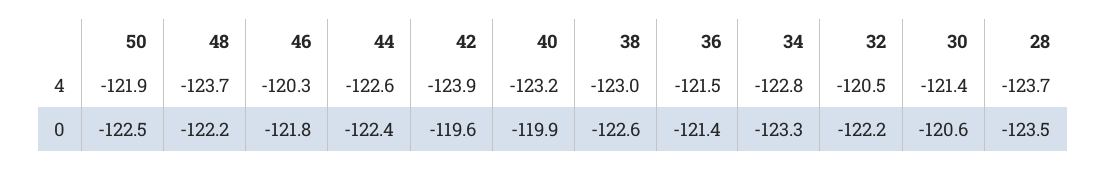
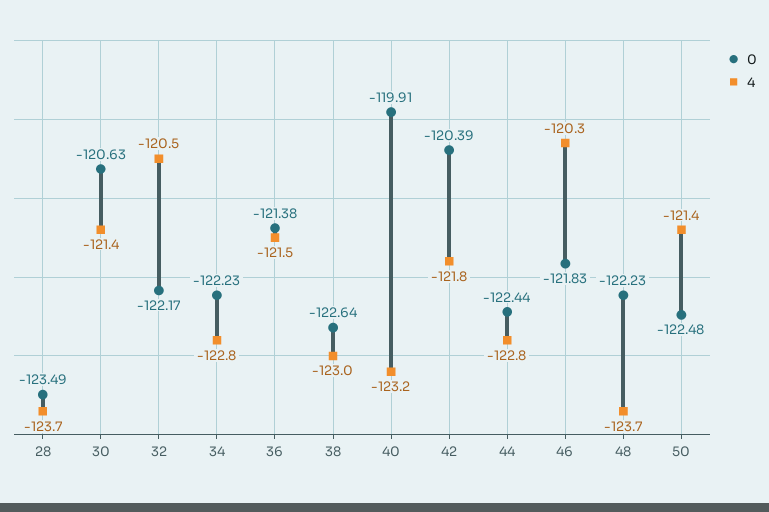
  {
    "4": {
-     "50": -121.9,
+     "50": -121.4,
      "48": -123.7,
      "46": -120.3,
-     "44": -122.6,
+     "44": -122.8,
-     "42": -123.9,
+     "42": -121.8,
      "40": -123.2,
      "38": -123,
      "36": -121.5,
      "34": -122.8,
      "32": -120.5,
      "30": -121.4,
      "28": -123.7
    },
    "0": {
      "50": -122.48,
      "48": -122.23,
      "46": -121.83,
      "44": -122.44,
-     "42": -119.6,
+     "42": -120.39,
      "40": -119.91,
      "38": -122.64,
      "36": -121.38,
-     "34": -123.3,
+     "34": -122.23,
      "32": -122.17,
      "30": -120.63,
      "28": -123.49
    }
  }

